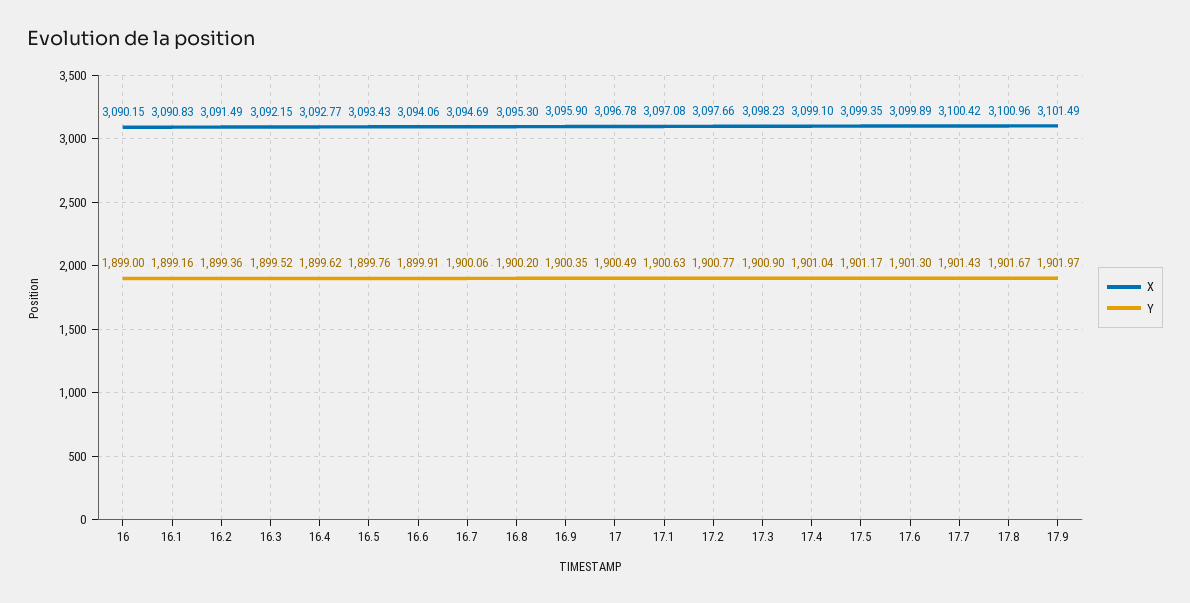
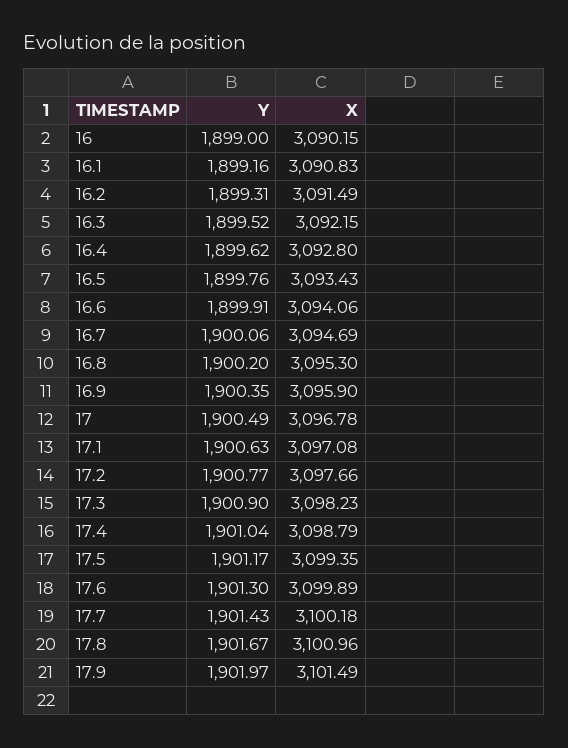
  {
    "X": {
      "16": 3090.15,
      "16.1": 3090.83,
      "16.2": 3091.49,
      "16.3": 3092.15,
-     "16.4": 3092.77,
+     "16.4": 3092.8,
      "16.5": 3093.43,
      "16.6": 3094.06,
      "16.7": 3094.69,
      "16.8": 3095.3,
      "16.9": 3095.9,
      "17": 3096.78,
      "17.1": 3097.08,
      "17.2": 3097.66,
      "17.3": 3098.23,
-     "17.4": 3099.1,
+     "17.4": 3098.79,
      "17.5": 3099.35,
      "17.6": 3099.89,
-     "17.7": 3100.42,
+     "17.7": 3100.18,
      "17.8": 3100.96,
      "17.9": 3101.49
    },
    "Y": {
      "16": 1899,
      "16.1": 1899.16,
-     "16.2": 1899.36,
+     "16.2": 1899.31,
      "16.3": 1899.52,
      "16.4": 1899.62,
      "16.5": 1899.76,
      "16.6": 1899.91,
      "16.7": 1900.06,
      "16.8": 1900.2,
      "16.9": 1900.35,
      "17": 1900.49,
      "17.1": 1900.63,
      "17.2": 1900.77,
      "17.3": 1900.9,
      "17.4": 1901.04,
      "17.5": 1901.17,
      "17.6": 1901.3,
      "17.7": 1901.43,
      "17.8": 1901.67,
      "17.9": 1901.97
    }
  }

